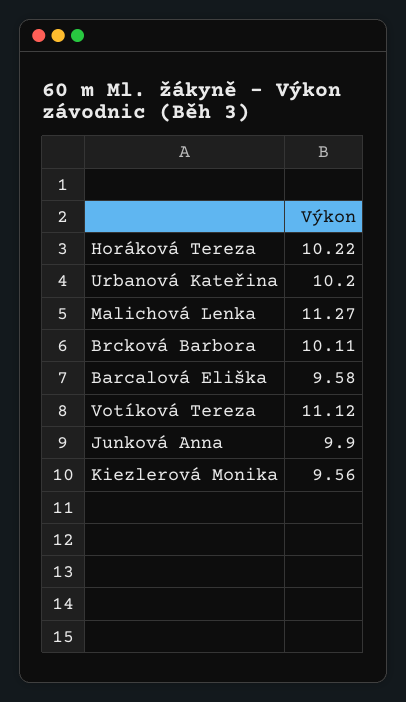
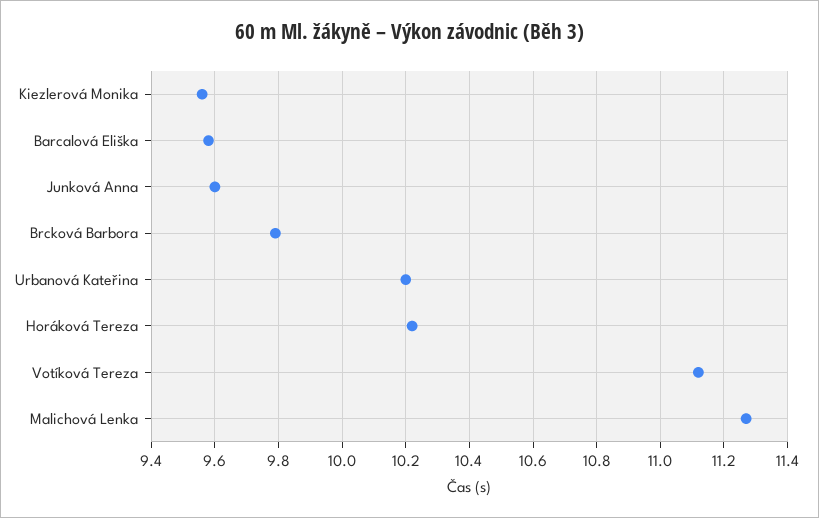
  {
    "Horáková Tereza": 10.22,
    "Urbanová Kateřina": 10.2,
    "Malichová Lenka": 11.27,
-   "Brcková Barbora": 10.11,
+   "Brcková Barbora": 9.8,
    "Barcalová Eliška": 9.58,
    "Votíková Tereza": 11.12,
-   "Junková Anna": 9.9,
+   "Junková Anna": 9.6,
    "Kiezlerová Monika": 9.56
  }

